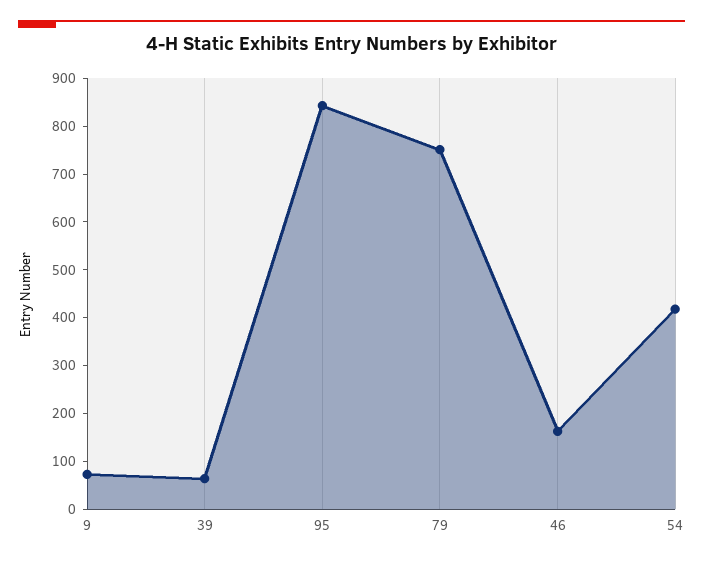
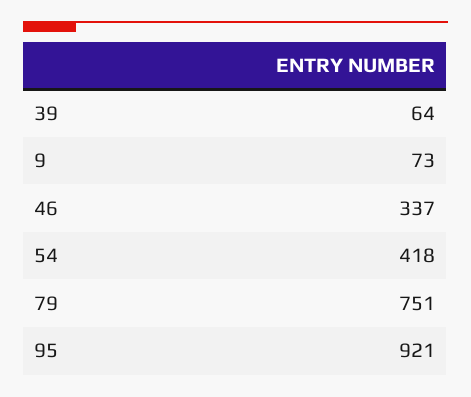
  {
    "9": 73,
    "39": 64,
-   "95": 840,
+   "95": 921,
    "79": 751,
-   "46": 160,
+   "46": 337,
    "54": 418
  }

